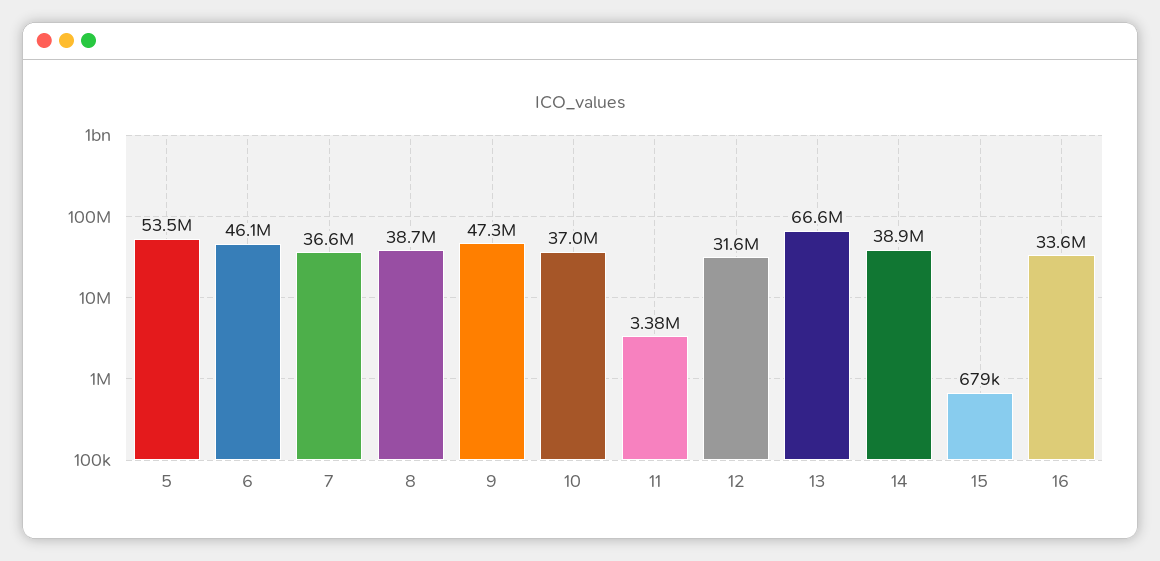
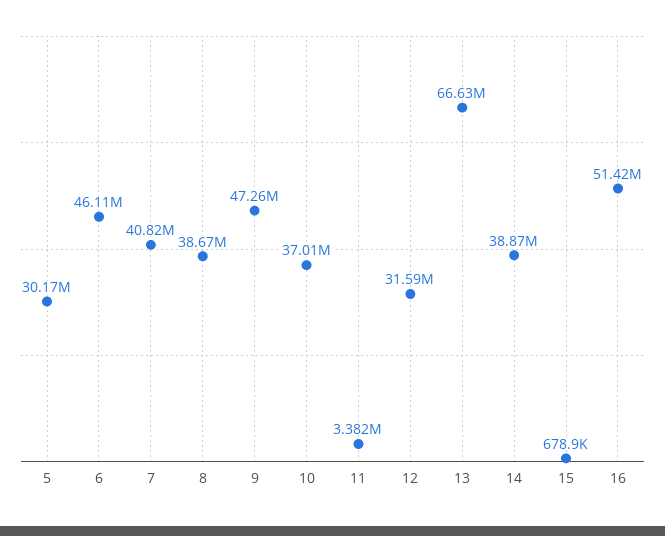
  {
-   "5": 53500000,
+   "5": 30170000,
    "6": 46110000,
-   "7": 36600000,
+   "7": 40820000,
    "8": 38670000,
    "9": 47260000,
    "10": 37010000,
    "11": 3382000,
    "12": 31590000,
    "13": 66630000,
    "14": 38870000,
    "15": 678900,
-   "16": 33600000
+   "16": 51420000
  }

